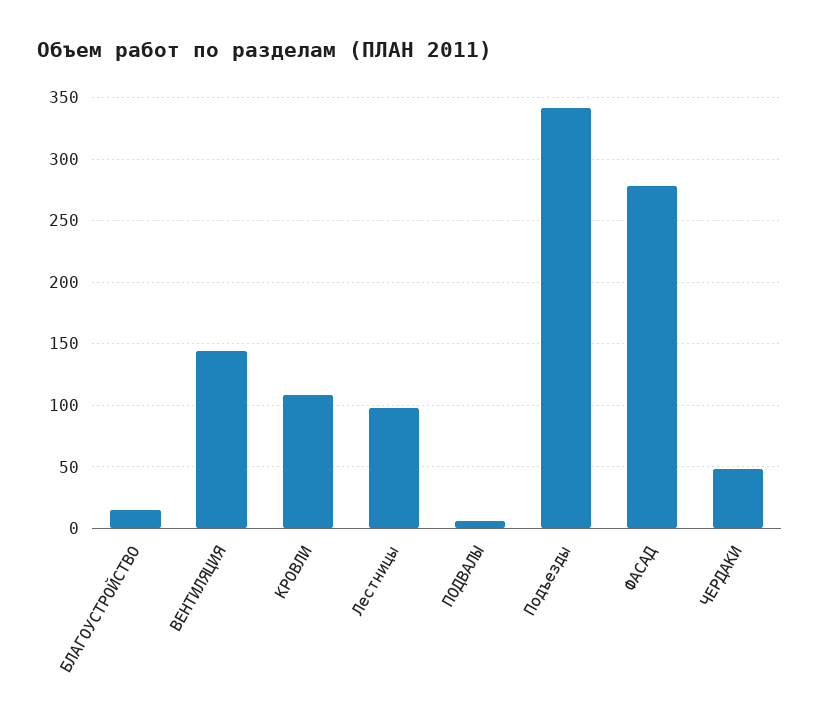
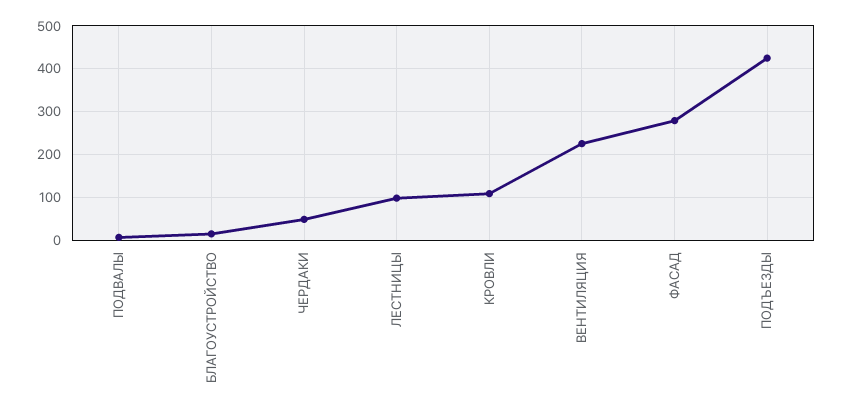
  {
    "БЛАГОУСТРОЙСТВО": 15,
-   "ВЕНТИЛЯЦИЯ": 145,
+   "ВЕНТИЛЯЦИЯ": 220,
    "КРОВЛИ": 110,
    "Лестницы": 100,
    "ПОДВАЛЫ": 5,
-   "Подъезды": 340,
+   "Подъезды": 420,
    "ФАСАД": 280,
    "ЧЕРДАКИ": 50
  }

